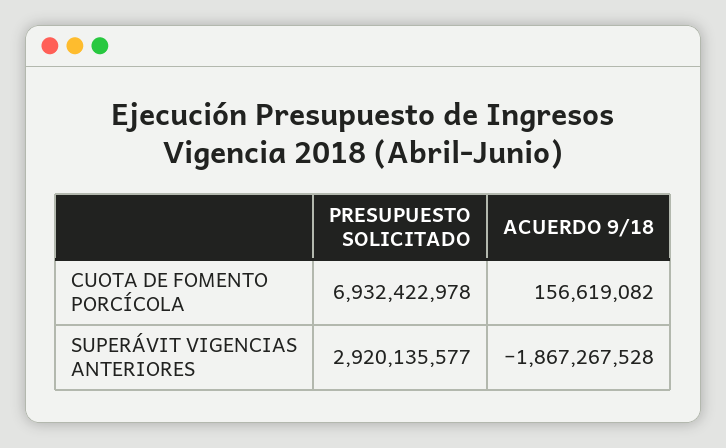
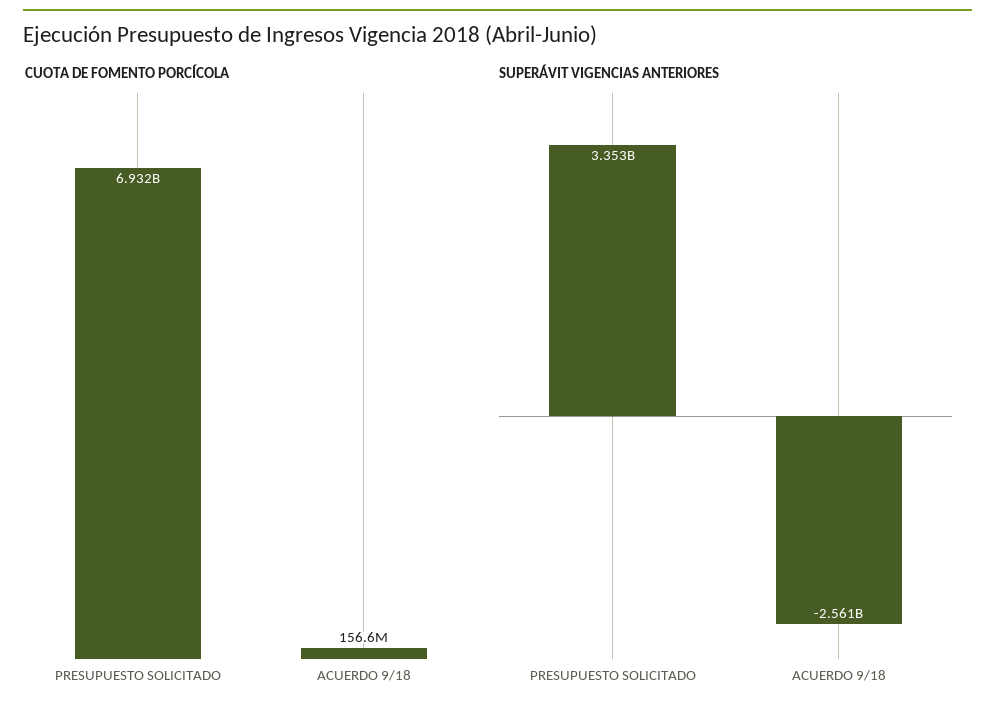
  {
    "CUOTA DE FOMENTO PORCÍCOLA": {
      "PRESUPUESTO SOLICITADO": 6932422978,
      "ACUERDO 9/18": 156619082
    },
    "SUPERÁVIT VIGENCIAS ANTERIORES": {
-     "PRESUPUESTO SOLICITADO": 2920135577,
+     "PRESUPUESTO SOLICITADO": 3353000000,
-     "ACUERDO 9/18": -1867267528
+     "ACUERDO 9/18": -2561000000
    }
  }

